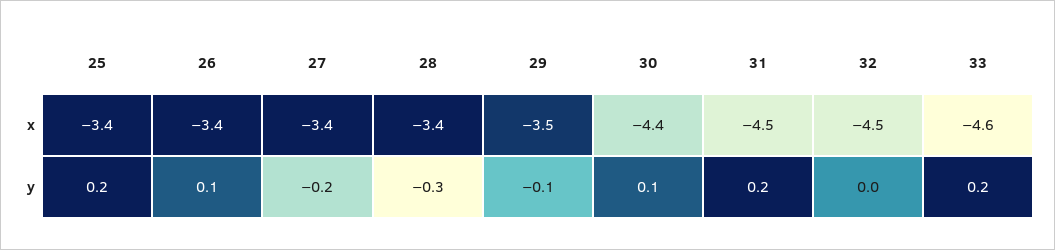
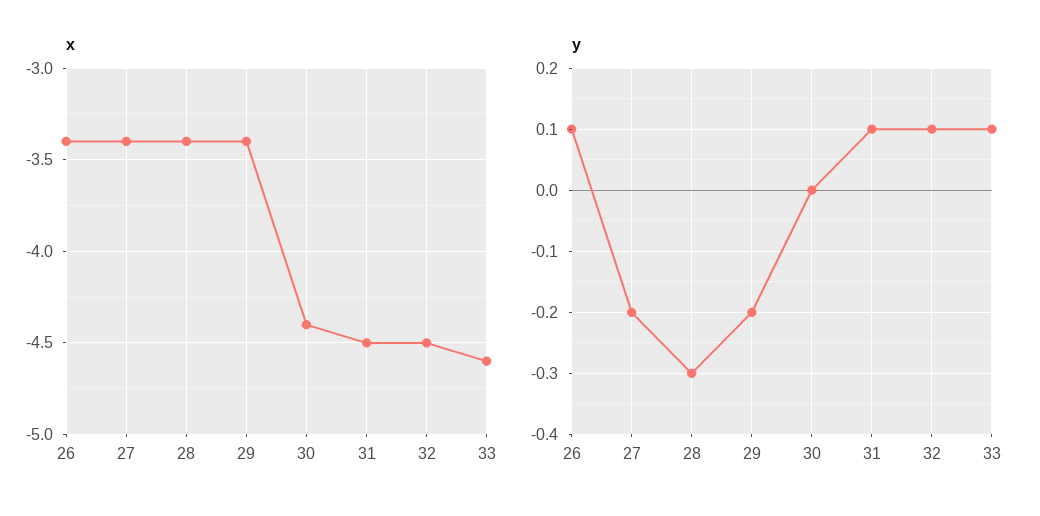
  {
    "x": {
-     "25": -3.4,
      "26": -3.4,
      "27": -3.4,
      "28": -3.4,
-     "29": -3.5,
+     "29": -3.4,
      "30": -4.4,
      "31": -4.5,
      "32": -4.5,
      "33": -4.6
    },
    "y": {
-     "25": 0.2,
      "26": 0.1,
      "27": -0.2,
      "28": -0.3,
-     "29": -0.1,
+     "29": -0.2,
-     "30": 0.1,
+     "30": 0,
-     "31": 0.2,
+     "31": 0.1,
-     "32": 0,
+     "32": 0.1,
-     "33": 0.2
+     "33": 0.1
    }
  }

